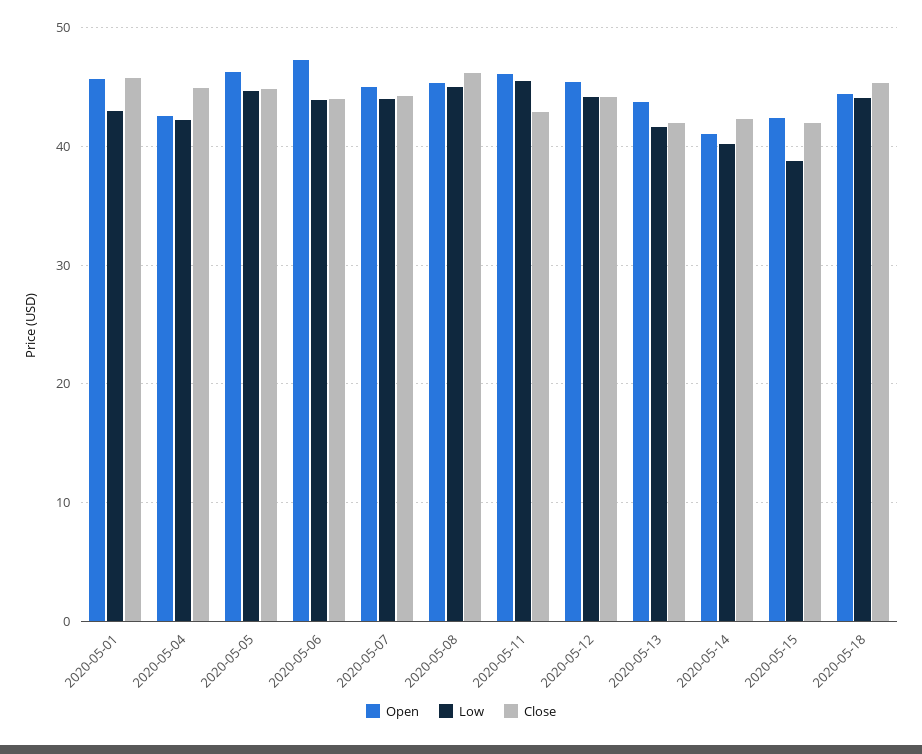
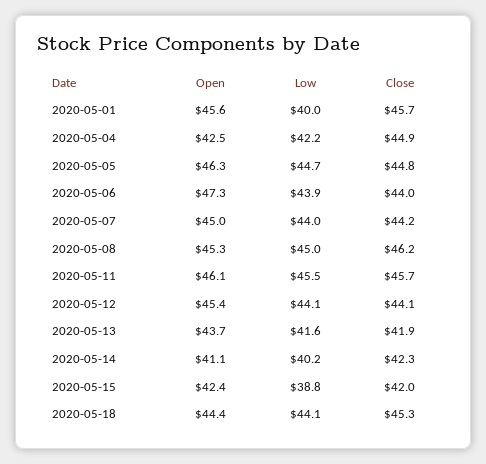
  {
    "Open": {
      "2020-05-01": 45.6,
      "2020-05-04": 42.5,
      "2020-05-05": 46.3,
      "2020-05-06": 47.3,
      "2020-05-07": 45,
      "2020-05-08": 45.3,
      "2020-05-11": 46.1,
      "2020-05-12": 45.4,
      "2020-05-13": 43.7,
      "2020-05-14": 41.1,
      "2020-05-15": 42.4,
      "2020-05-18": 44.4
    },
    "Low": {
-     "2020-05-01": 43,
+     "2020-05-01": 40,
      "2020-05-04": 42.2,
      "2020-05-05": 44.7,
      "2020-05-06": 43.9,
      "2020-05-07": 44,
      "2020-05-08": 45,
      "2020-05-11": 45.5,
      "2020-05-12": 44.1,
      "2020-05-13": 41.6,
      "2020-05-14": 40.2,
      "2020-05-15": 38.8,
      "2020-05-18": 44.1
    },
    "Close": {
      "2020-05-01": 45.7,
      "2020-05-04": 44.9,
      "2020-05-05": 44.8,
      "2020-05-06": 44,
      "2020-05-07": 44.2,
      "2020-05-08": 46.2,
-     "2020-05-11": 43,
+     "2020-05-11": 45.7,
      "2020-05-12": 44.1,
      "2020-05-13": 41.9,
      "2020-05-14": 42.3,
      "2020-05-15": 42,
      "2020-05-18": 45.3
    }
  }

